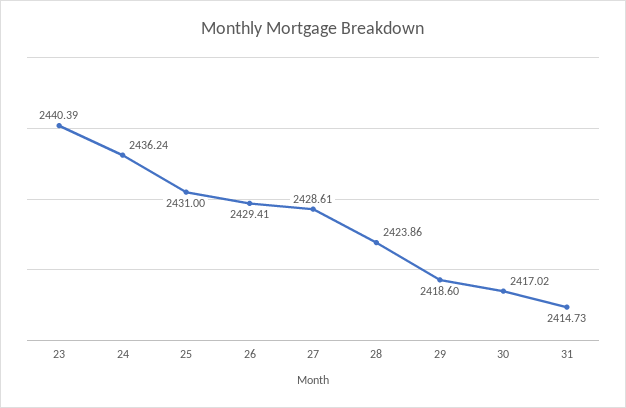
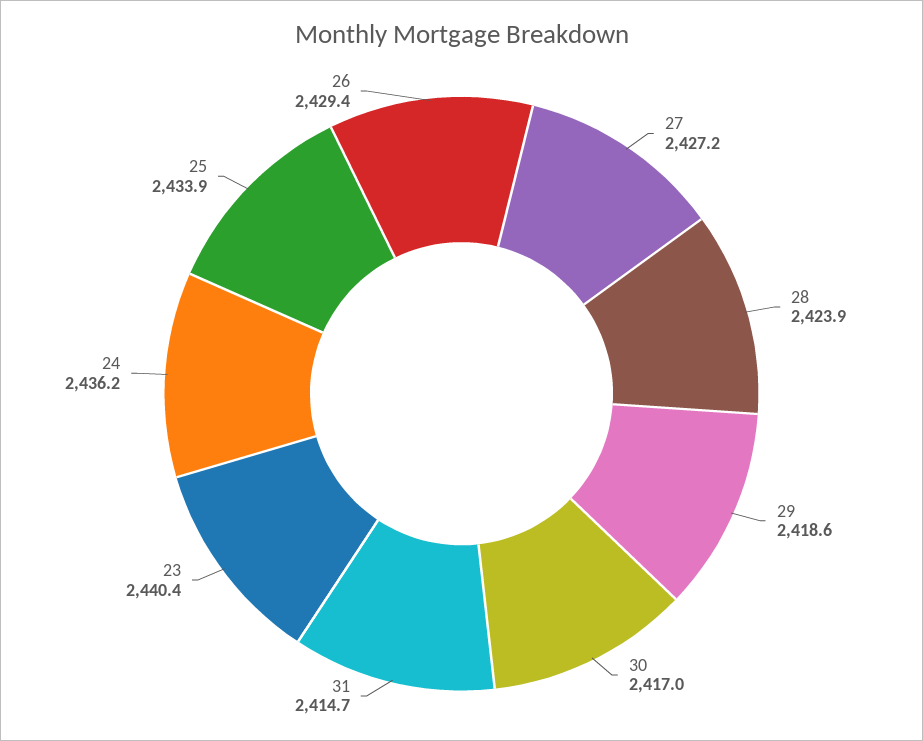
  {
    "23": 2440.39,
    "24": 2436.24,
-   "25": 2431,
+   "25": 2433.9,
    "26": 2429.41,
-   "27": 2428.61,
+   "27": 2427.2,
    "28": 2423.86,
    "29": 2418.6,
    "30": 2417.02,
    "31": 2414.73
  }

